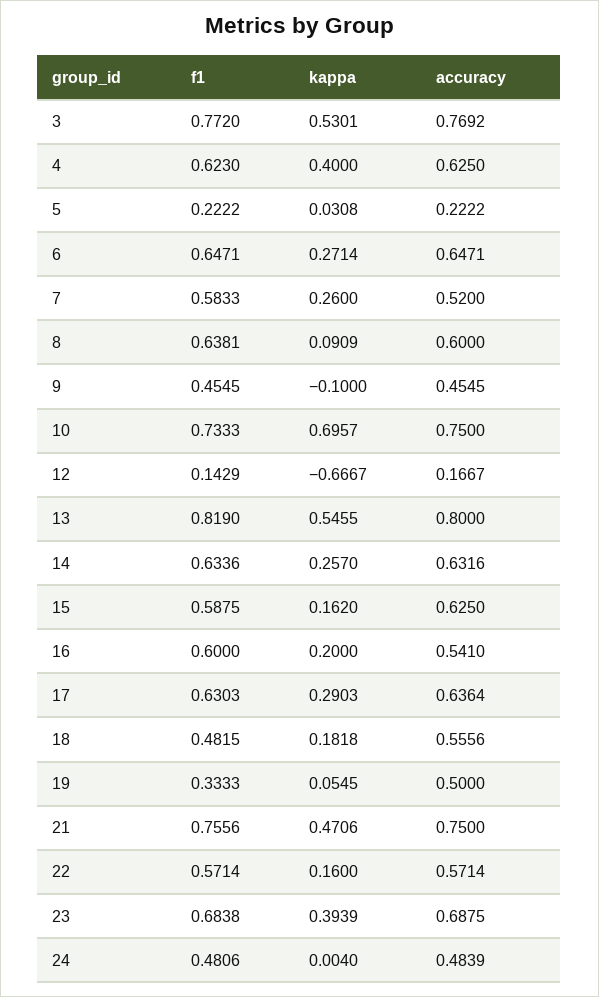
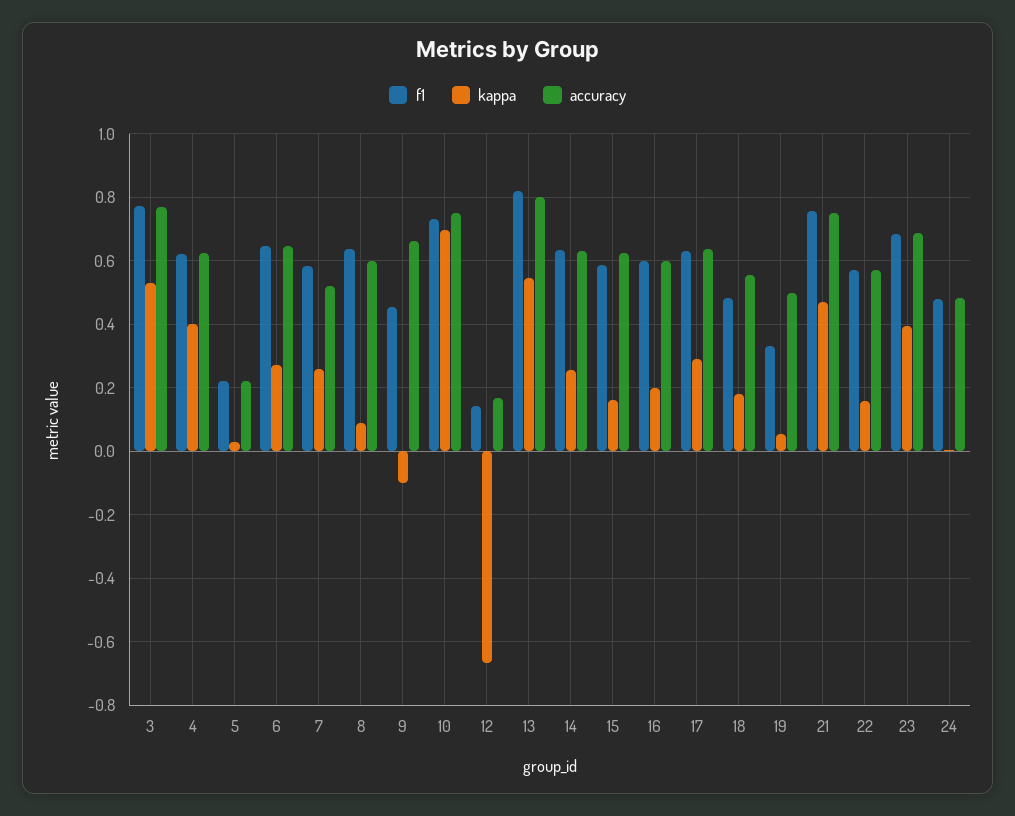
  {
    "f1": {
      "3": 0.772,
      "4": 0.623,
      "5": 0.2222,
      "6": 0.6471,
      "7": 0.5833,
      "8": 0.6381,
      "9": 0.4545,
      "10": 0.7333,
      "12": 0.1429,
      "13": 0.819,
      "14": 0.6336,
      "15": 0.5875,
      "16": 0.6,
      "17": 0.6303,
      "18": 0.4815,
      "19": 0.3333,
      "21": 0.7556,
      "22": 0.5714,
      "23": 0.6838,
      "24": 0.4806
    },
    "kappa": {
      "3": 0.5301,
      "4": 0.4,
      "5": 0.0308,
      "6": 0.2714,
      "7": 0.26,
      "8": 0.0909,
      "9": -0.1,
      "10": 0.6957,
      "12": -0.6667,
      "13": 0.5455,
      "14": 0.257,
      "15": 0.162,
      "16": 0.2,
      "17": 0.2903,
      "18": 0.1818,
      "19": 0.0545,
      "21": 0.4706,
      "22": 0.16,
      "23": 0.3939,
      "24": 0.004
    },
    "accuracy": {
      "3": 0.7692,
      "4": 0.625,
      "5": 0.2222,
      "6": 0.6471,
      "7": 0.52,
      "8": 0.6,
-     "9": 0.4545,
+     "9": 0.66,
      "10": 0.75,
      "12": 0.1667,
      "13": 0.8,
      "14": 0.6316,
      "15": 0.625,
-     "16": 0.541,
+     "16": 0.6,
      "17": 0.6364,
      "18": 0.5556,
      "19": 0.5,
      "21": 0.75,
      "22": 0.5714,
      "23": 0.6875,
      "24": 0.4839
    }
  }

